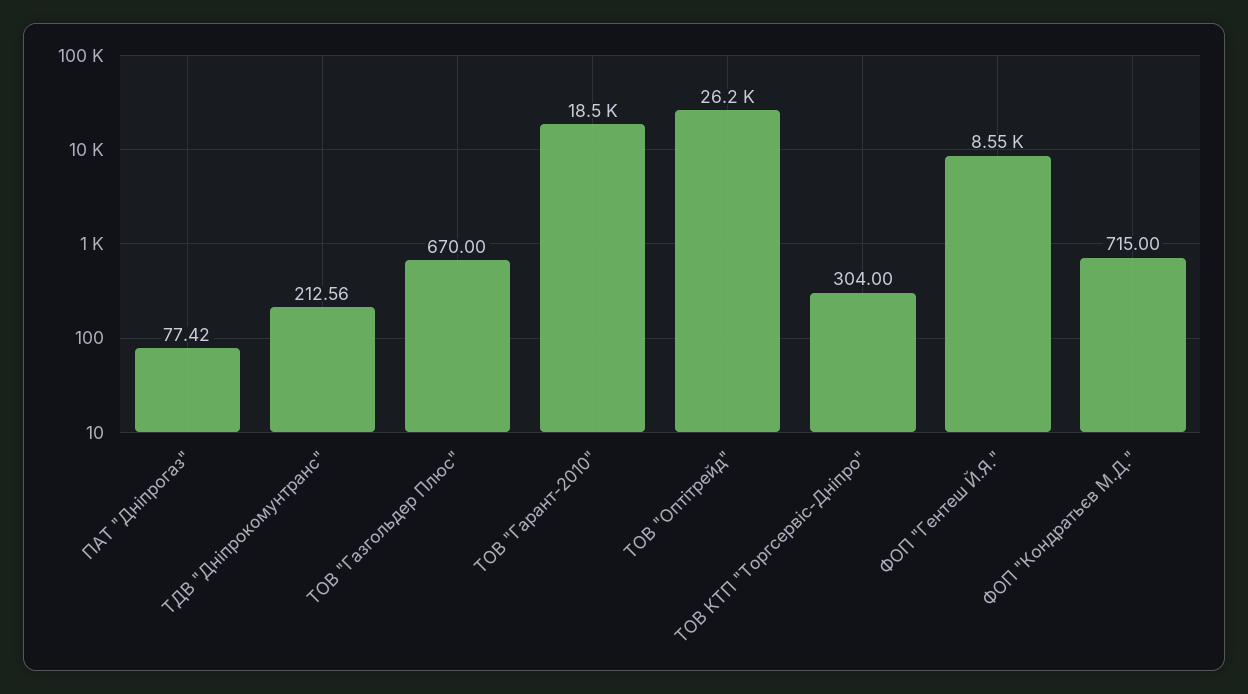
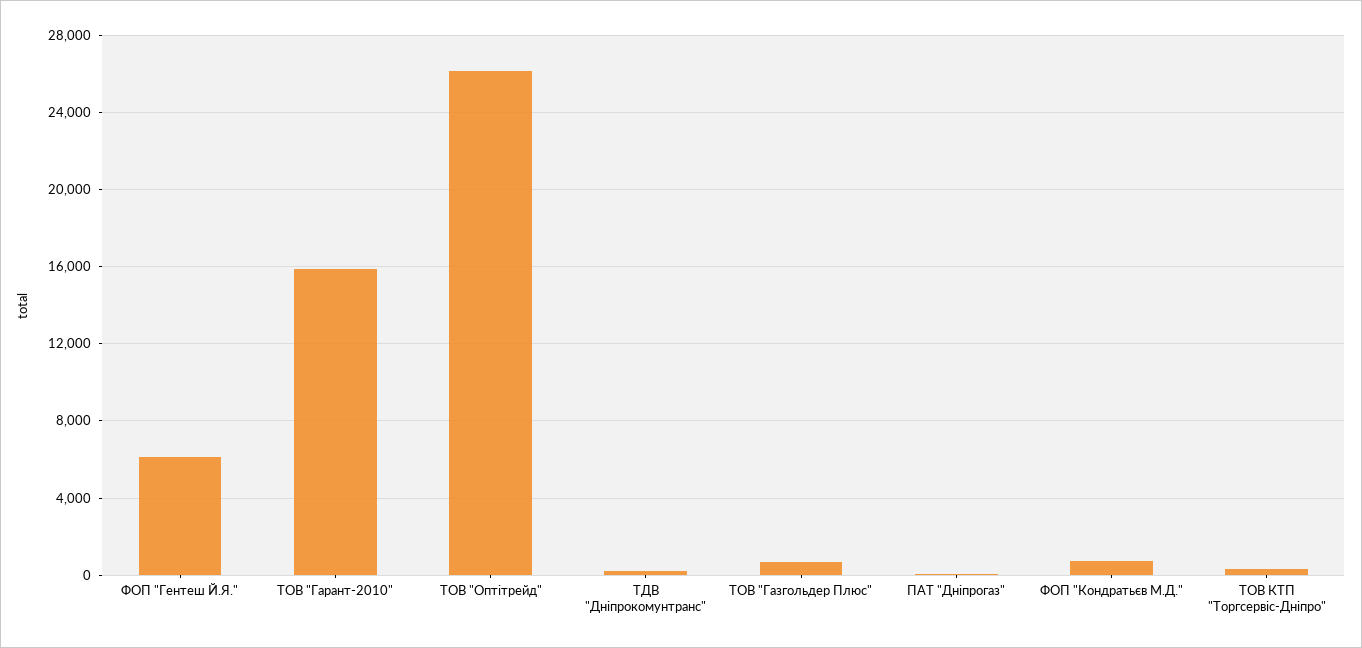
  {
    "ПАТ \"Дніпрогаз\"": 77.42,
    "ТДВ \"Дніпрокомунтранс\"": 212.56,
    "ТОВ \"Газгольдер Плюс\"": 670,
-   "ТОВ \"Гарант-2010\"": 18500,
+   "ТОВ \"Гарант-2010\"": 16000,
    "ТОВ \"Оптітрейд\"": 26200,
    "ТОВ КТП \"Торгсервіс-Дніпро\"": 304,
-   "ФОП \"Гентеш Й.Я.\"": 8550,
+   "ФОП \"Гентеш Й.Я.\"": 6000,
    "ФОП \"Кондратьєв М.Д.\"": 715
  }

